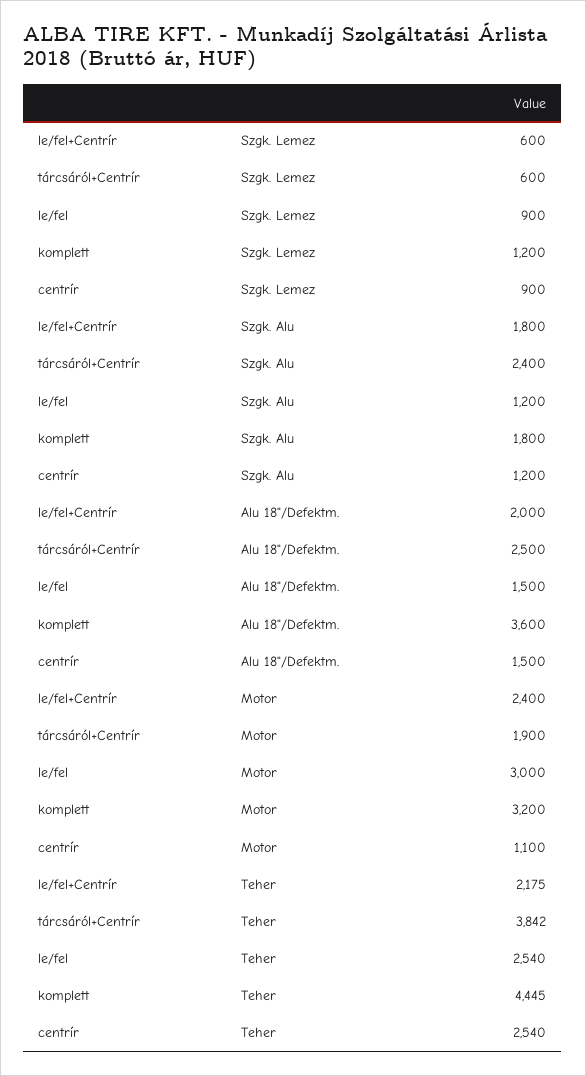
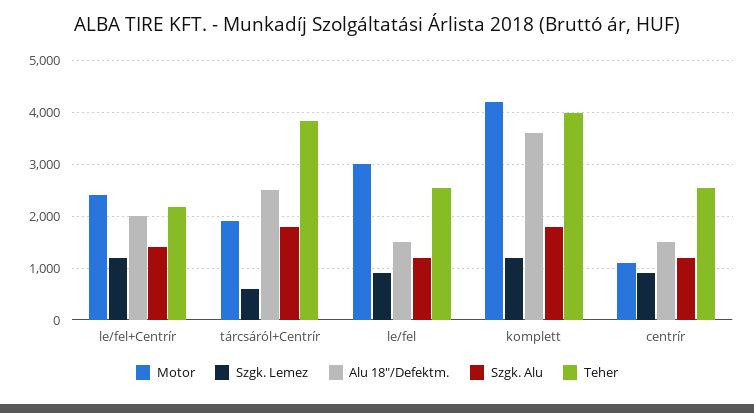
  {
    "Szgk. Lemez": {
-     "le/fel+Centrír": 600,
+     "le/fel+Centrír": 1200,
      "tárcsáról+Centrír": 600,
      "le/fel": 900,
      "komplett": 1200,
      "centrír": 900
    },
    "Szgk. Alu": {
-     "le/fel+Centrír": 1800,
+     "le/fel+Centrír": 1400,
-     "tárcsáról+Centrír": 2400,
+     "tárcsáról+Centrír": 1800,
      "le/fel": 1200,
      "komplett": 1800,
      "centrír": 1200
    },
    "Alu 18\"/Defektm.": {
      "le/fel+Centrír": 2000,
      "tárcsáról+Centrír": 2500,
      "le/fel": 1500,
      "komplett": 3600,
      "centrír": 1500
    },
    "Motor": {
      "le/fel+Centrír": 2400,
      "tárcsáról+Centrír": 1900,
      "le/fel": 3000,
-     "komplett": 3200,
+     "komplett": 4200,
      "centrír": 1100
    },
    "Teher": {
      "le/fel+Centrír": 2175,
      "tárcsáról+Centrír": 3842,
      "le/fel": 2540,
-     "komplett": 4445,
+     "komplett": 4000,
      "centrír": 2540
    }
  }

